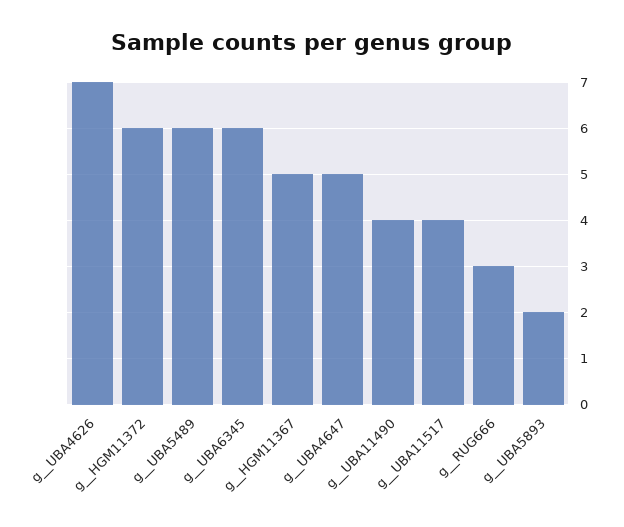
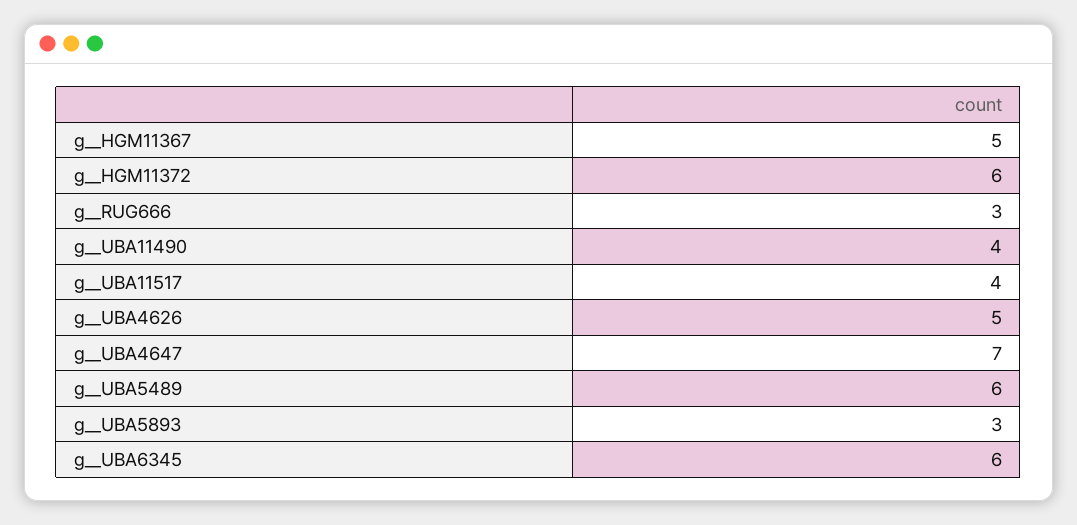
  {
-   "g__UBA4626": 7,
+   "g__UBA4626": 5,
    "g__HGM11372": 6,
    "g__UBA5489": 6,
    "g__UBA6345": 6,
    "g__HGM11367": 5,
-   "g__UBA4647": 5,
+   "g__UBA4647": 7,
    "g__UBA11490": 4,
    "g__UBA11517": 4,
    "g__RUG666": 3,
-   "g__UBA5893": 2
+   "g__UBA5893": 3
  }

